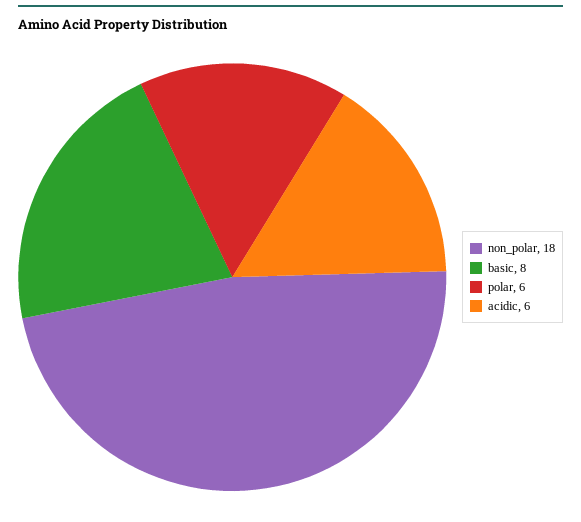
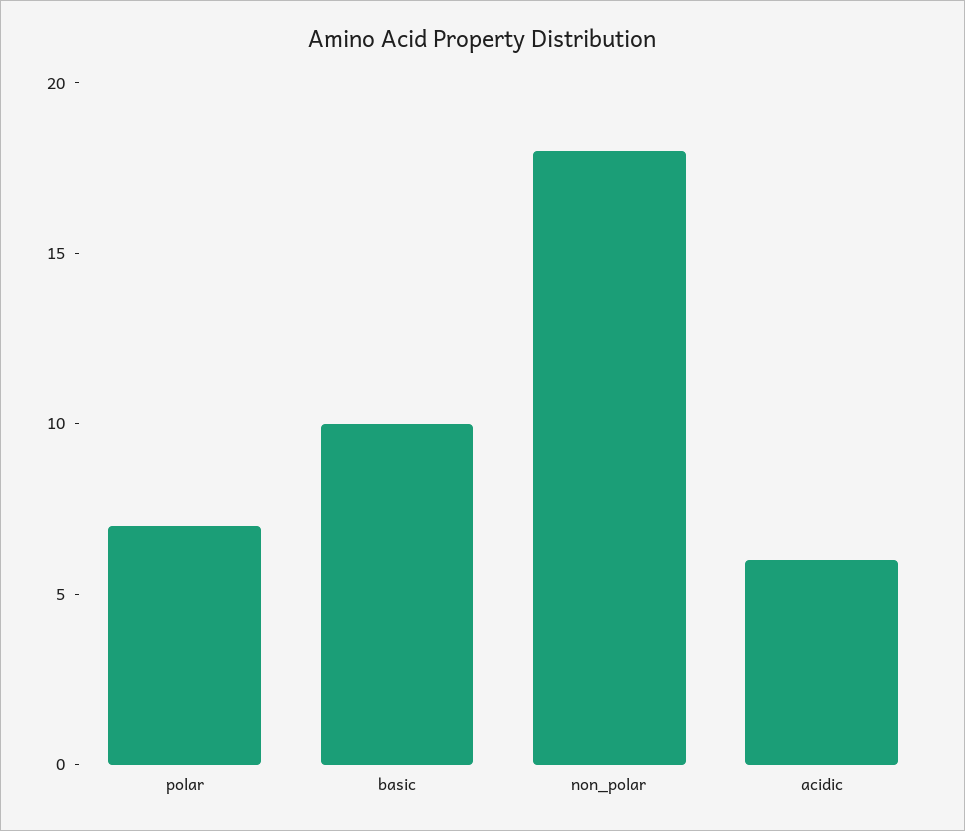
  {
    "non_polar": 18,
-   "basic": 8,
+   "basic": 10,
-   "polar": 6,
+   "polar": 7,
    "acidic": 6
  }

